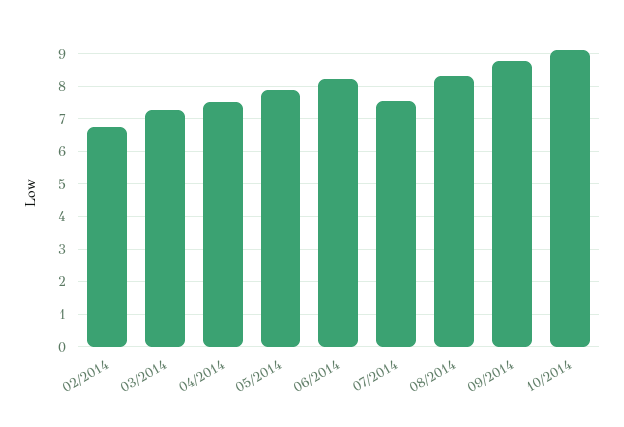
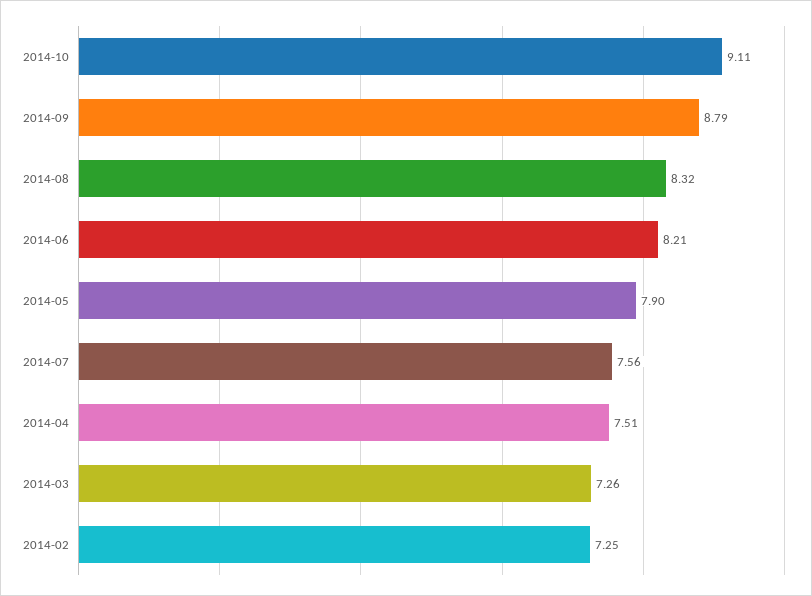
  {
-   "02/2014": 6.8,
+   "02/2014": 7.25,
    "03/2014": 7.26,
    "04/2014": 7.51,
    "05/2014": 7.9,
    "06/2014": 8.21,
    "07/2014": 7.56,
    "08/2014": 8.32,
    "09/2014": 8.79,
    "10/2014": 9.11
  }

